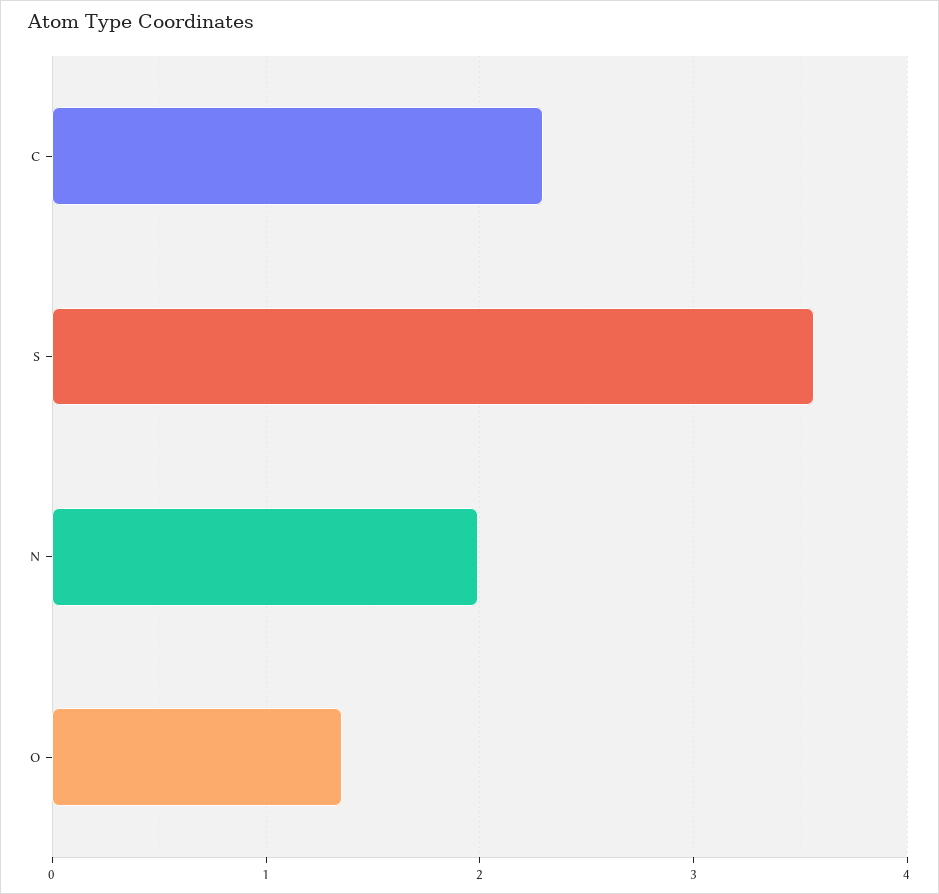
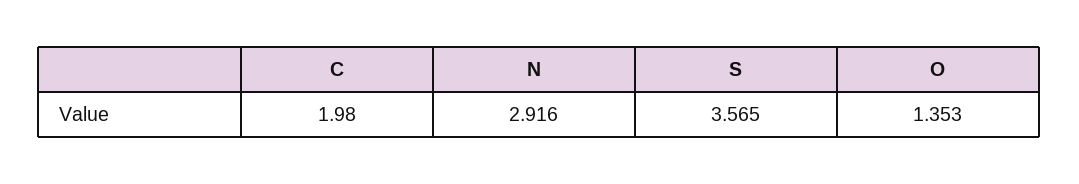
  {
-   "C": 2.3,
+   "C": 1.98,
    "S": 3.565,
-   "N": 2,
+   "N": 2.916,
    "O": 1.353
  }

